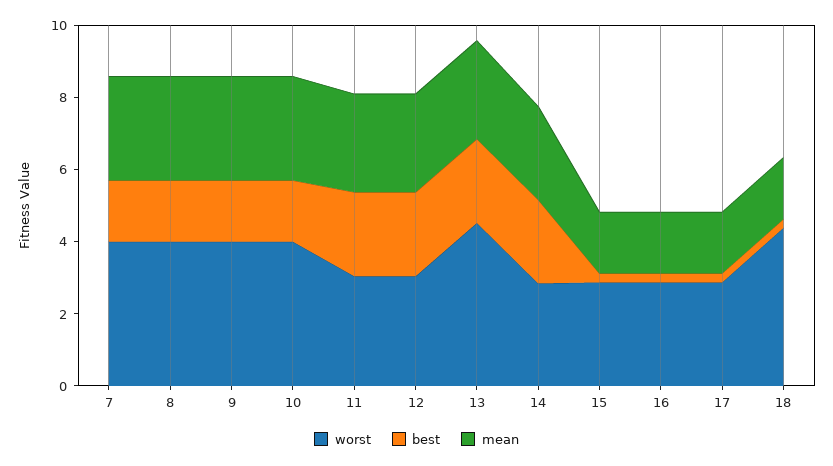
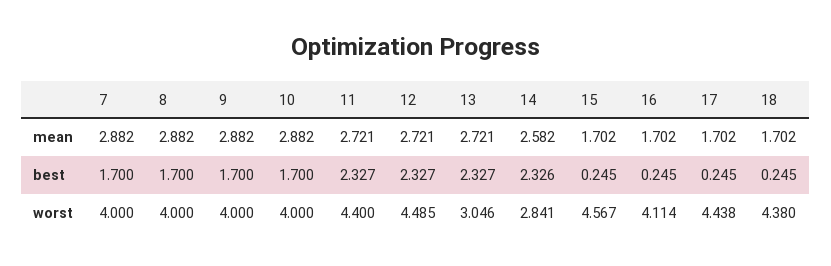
  {
    "worst": {
      "7": 4,
      "8": 4,
      "9": 4,
      "10": 4,
-     "11": 3,
+     "11": 4.4,
-     "12": 3,
+     "12": 4.485,
-     "13": 4.5,
+     "13": 3.046,
      "14": 2.841,
-     "15": 3,
+     "15": 4.567,
-     "16": 3,
+     "16": 4.114,
-     "17": 3,
+     "17": 4.438,
      "18": 4.38
    },
    "best": {
      "7": 1.7,
      "8": 1.7,
      "9": 1.7,
      "10": 1.7,
      "11": 2.327,
      "12": 2.327,
      "13": 2.327,
      "14": 2.326,
      "15": 0.245,
      "16": 0.245,
      "17": 0.245,
      "18": 0.245
    },
    "mean": {
      "7": 2.882,
      "8": 2.882,
      "9": 2.882,
      "10": 2.882,
      "11": 2.721,
      "12": 2.721,
      "13": 2.721,
      "14": 2.582,
      "15": 1.702,
      "16": 1.702,
      "17": 1.702,
      "18": 1.702
    }
  }

